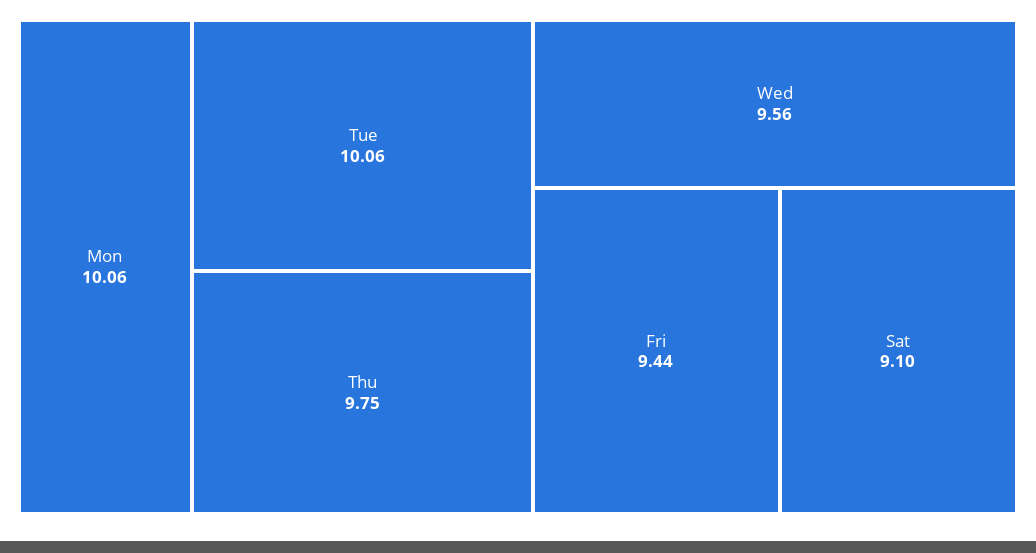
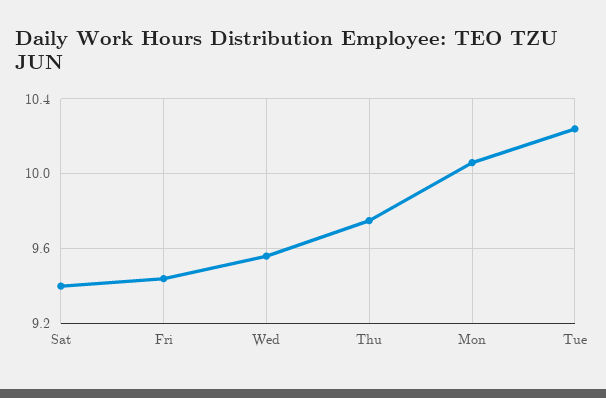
  {
    "Mon": 10.06,
-   "Tue": 10.06,
+   "Tue": 10.25,
    "Thu": 9.75,
    "Wed": 9.56,
    "Fri": 9.44,
-   "Sat": 9.1
+   "Sat": 9.4
  }

